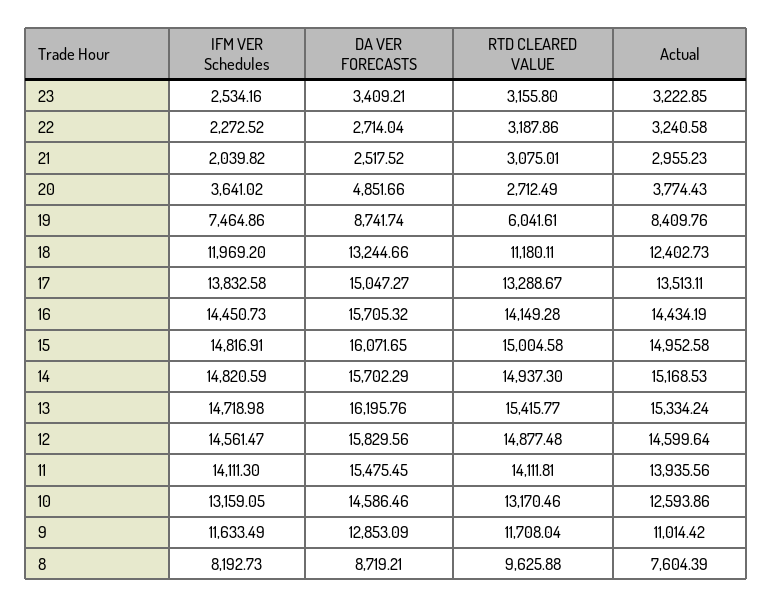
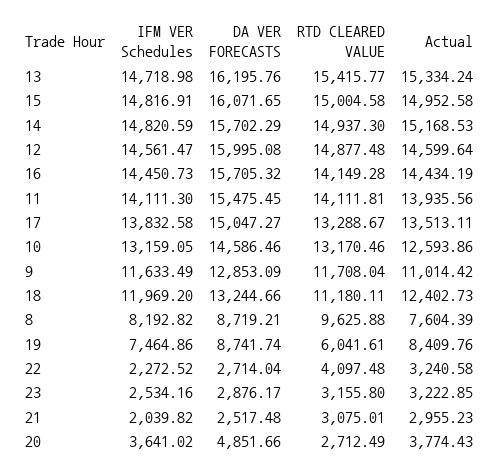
  {
    "IFM VER Schedules": {
      "23": 2534.16,
      "22": 2272.52,
      "21": 2039.82,
      "20": 3641.02,
      "19": 7464.86,
      "18": 11969.2,
      "17": 13832.58,
      "16": 14450.73,
      "15": 14816.91,
      "14": 14820.59,
      "13": 14718.98,
      "12": 14561.47,
      "11": 14111.3,
      "10": 13159.05,
      "9": 11633.49,
-     "8": 8192.73
+     "8": 8192.82
    },
    "DA VER FORECASTS": {
-     "23": 3409.21,
+     "23": 2876.17,
      "22": 2714.04,
-     "21": 2517.52,
+     "21": 2517.48,
      "20": 4851.66,
      "19": 8741.74,
      "18": 13244.66,
      "17": 15047.27,
      "16": 15705.32,
      "15": 16071.65,
      "14": 15702.29,
      "13": 16195.76,
-     "12": 15829.56,
+     "12": 15995.08,
      "11": 15475.45,
      "10": 14586.46,
      "9": 12853.09,
      "8": 8719.21
    },
    "RTD CLEARED VALUE": {
      "23": 3155.8,
-     "22": 3187.86,
+     "22": 4097.48,
      "21": 3075.01,
      "20": 2712.49,
      "19": 6041.61,
      "18": 11180.11,
      "17": 13288.67,
      "16": 14149.28,
      "15": 15004.58,
      "14": 14937.3,
      "13": 15415.77,
      "12": 14877.48,
      "11": 14111.81,
      "10": 13170.46,
      "9": 11708.04,
      "8": 9625.88
    },
    "Actual": {
      "23": 3222.85,
      "22": 3240.58,
      "21": 2955.23,
      "20": 3774.43,
      "19": 8409.76,
      "18": 12402.73,
      "17": 13513.11,
      "16": 14434.19,
      "15": 14952.58,
      "14": 15168.53,
      "13": 15334.24,
      "12": 14599.64,
      "11": 13935.56,
      "10": 12593.86,
      "9": 11014.42,
      "8": 7604.39
    }
  }

